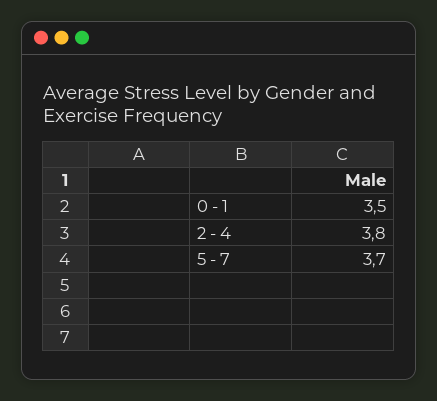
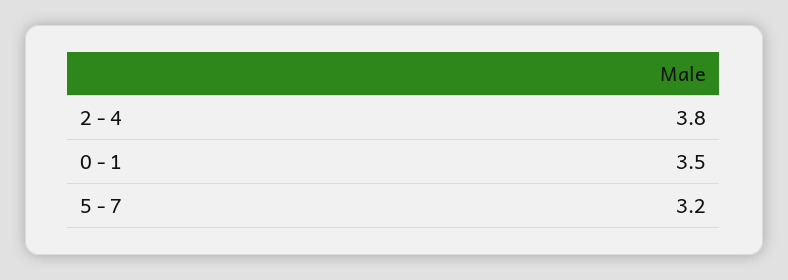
  {
    "0 - 1": 3.5,
    "2 - 4": 3.8,
-   "5 - 7": 3.7
+   "5 - 7": 3.2
  }

